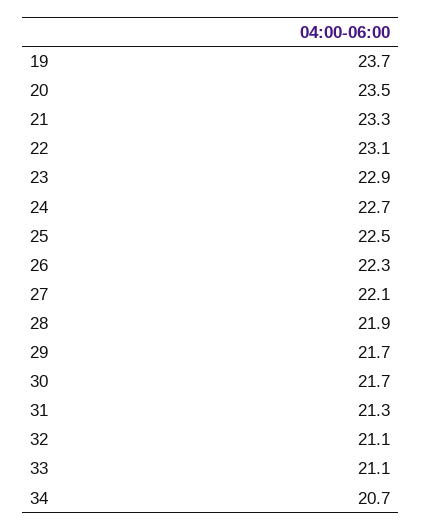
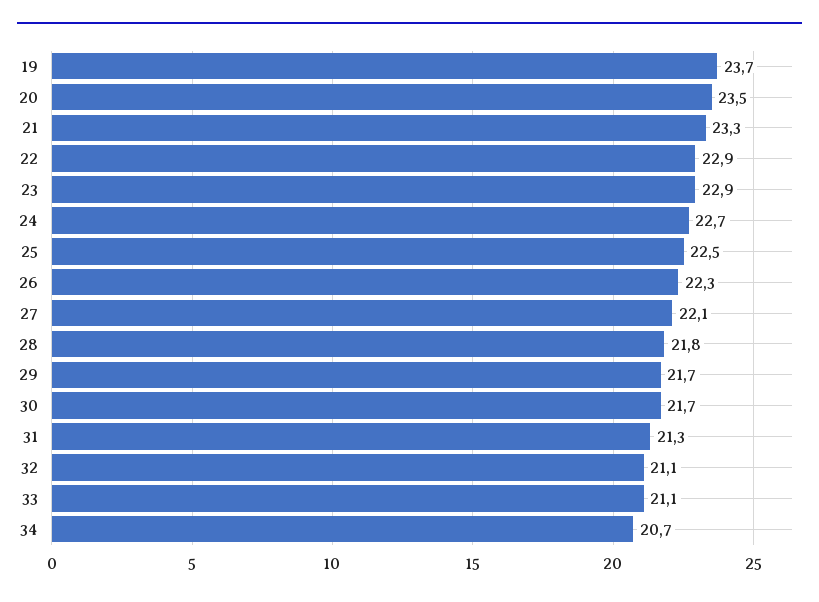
  {
    "19": 23.7,
    "20": 23.5,
    "21": 23.3,
-   "22": 23.1,
+   "22": 22.9,
    "23": 22.9,
    "24": 22.7,
    "25": 22.5,
    "26": 22.3,
    "27": 22.1,
-   "28": 21.9,
+   "28": 21.8,
    "29": 21.7,
    "30": 21.7,
    "31": 21.3,
    "32": 21.1,
    "33": 21.1,
    "34": 20.7
  }

